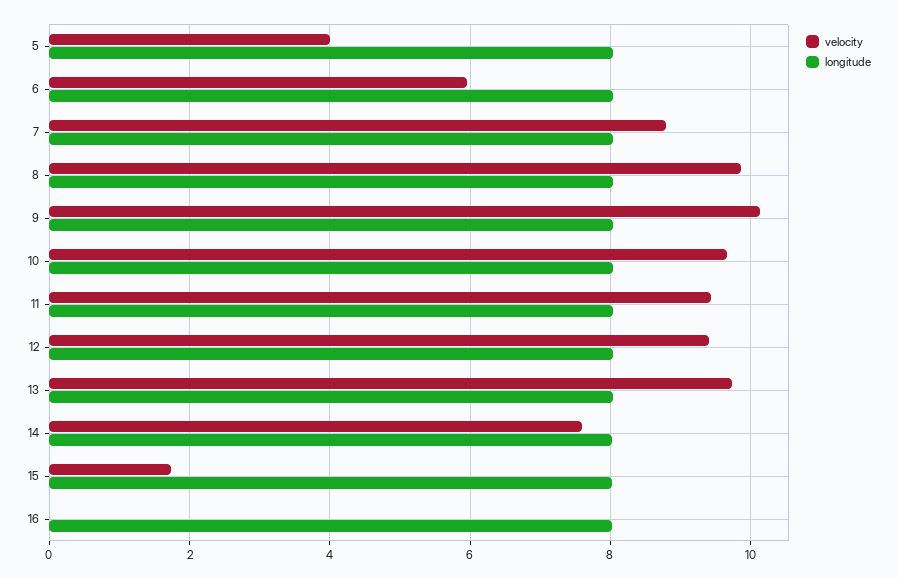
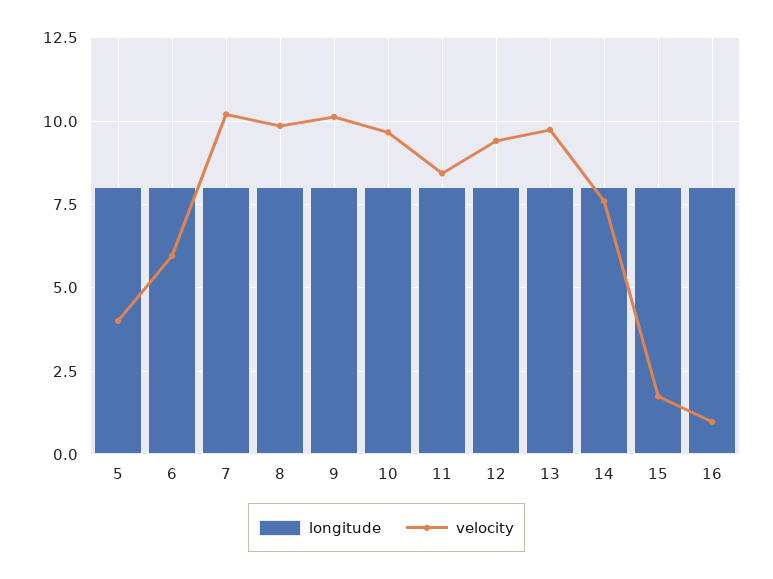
  {
    "velocity": {
      "5": 4,
      "6": 6,
-     "7": 8.8,
+     "7": 10.25,
      "8": 9.8,
      "9": 10.2,
      "10": 9.6,
-     "11": 9.4,
+     "11": 8.5,
      "12": 9.4,
      "13": 9.8,
      "14": 7.6,
      "15": 1.8,
-     "16": 0
+     "16": 1
    },
    "longitude": {
      "5": 8,
      "6": 8,
      "7": 8,
      "8": 8,
      "9": 8,
      "10": 8,
      "11": 8,
      "12": 8,
      "13": 8,
      "14": 8,
      "15": 8,
      "16": 8
    }
  }

